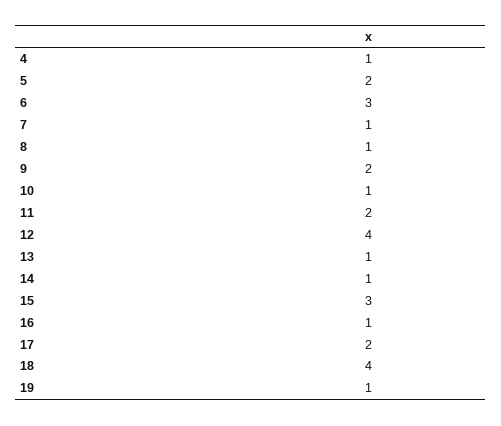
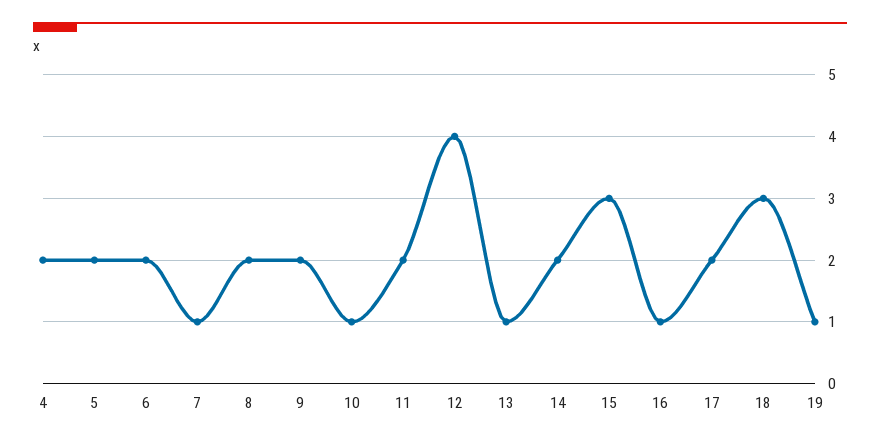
  {
-   "4": 1,
+   "4": 2,
    "5": 2,
-   "6": 3,
+   "6": 2,
    "7": 1,
-   "8": 1,
+   "8": 2,
    "9": 2,
    "10": 1,
    "11": 2,
    "12": 4,
    "13": 1,
-   "14": 1,
+   "14": 2,
    "15": 3,
    "16": 1,
    "17": 2,
-   "18": 4,
+   "18": 3,
    "19": 1
  }

